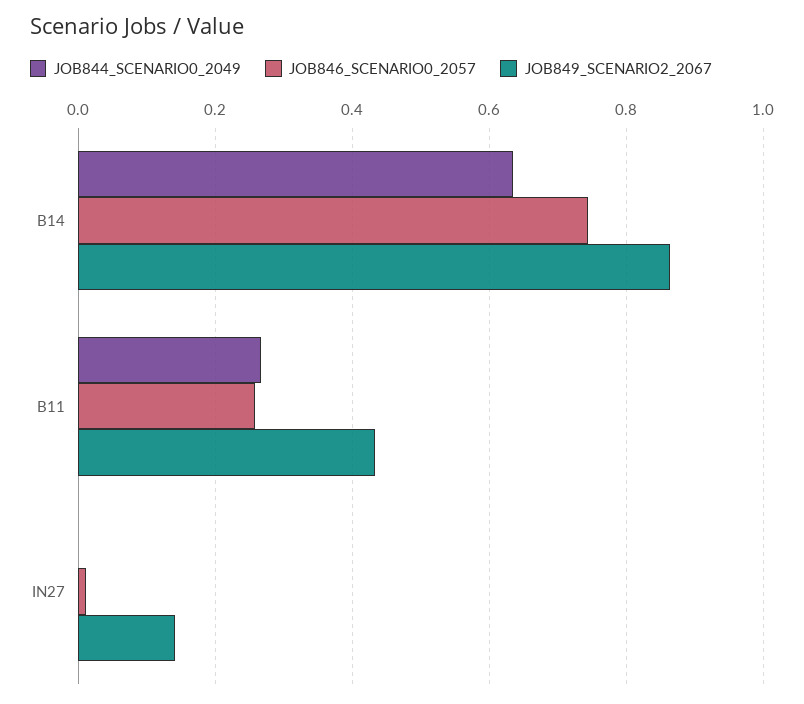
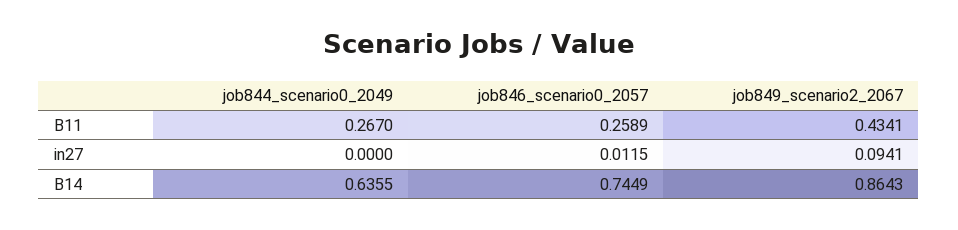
  {
    "JOB844_SCENARIO0_2049": {
      "B14": 0.6355,
      "B11": 0.267,
      "IN27": 0
    },
    "JOB846_SCENARIO0_2057": {
      "B14": 0.7449,
      "B11": 0.2589,
      "IN27": 0.0115
    },
    "JOB849_SCENARIO2_2067": {
      "B14": 0.8643,
      "B11": 0.4341,
-     "IN27": 0.14
+     "IN27": 0.0941
    }
  }

